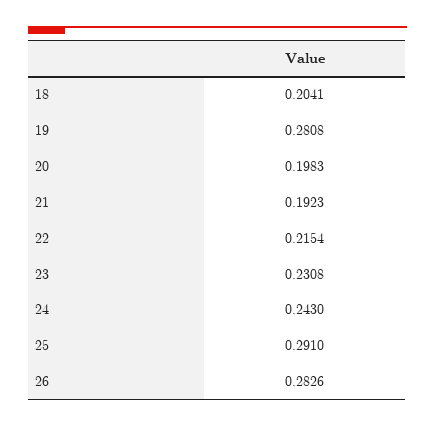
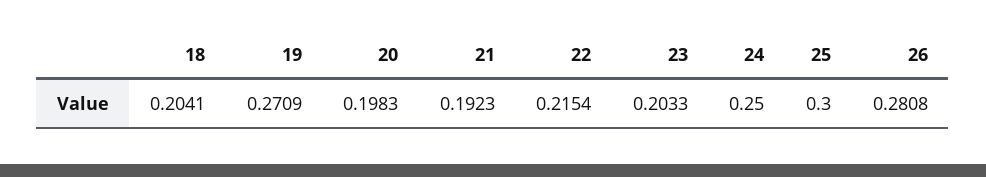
  {
    "18": 0.2041,
-   "19": 0.2808,
+   "19": 0.2709,
    "20": 0.1983,
    "21": 0.1923,
    "22": 0.2154,
-   "23": 0.2308,
+   "23": 0.2033,
-   "24": 0.243,
+   "24": 0.25,
-   "25": 0.291,
+   "25": 0.3,
-   "26": 0.2826
+   "26": 0.2808
  }

